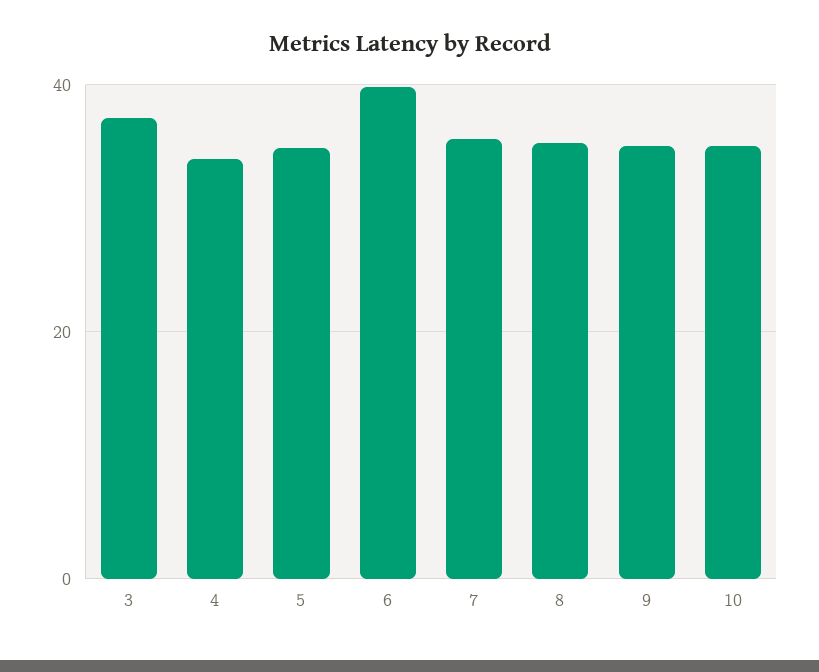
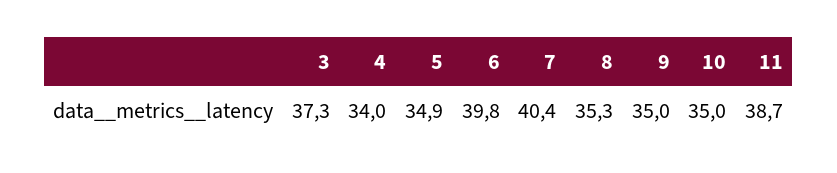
  {
    "3": 37.3,
    "4": 34,
    "5": 34.9,
    "6": 39.8,
-   "7": 36,
+   "7": 40.4,
    "8": 35.3,
    "9": 35,
-   "10": 35
+   "10": 35,
+   "11": 38.7
  }

